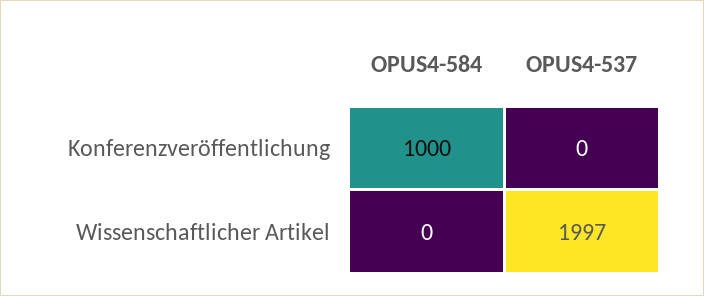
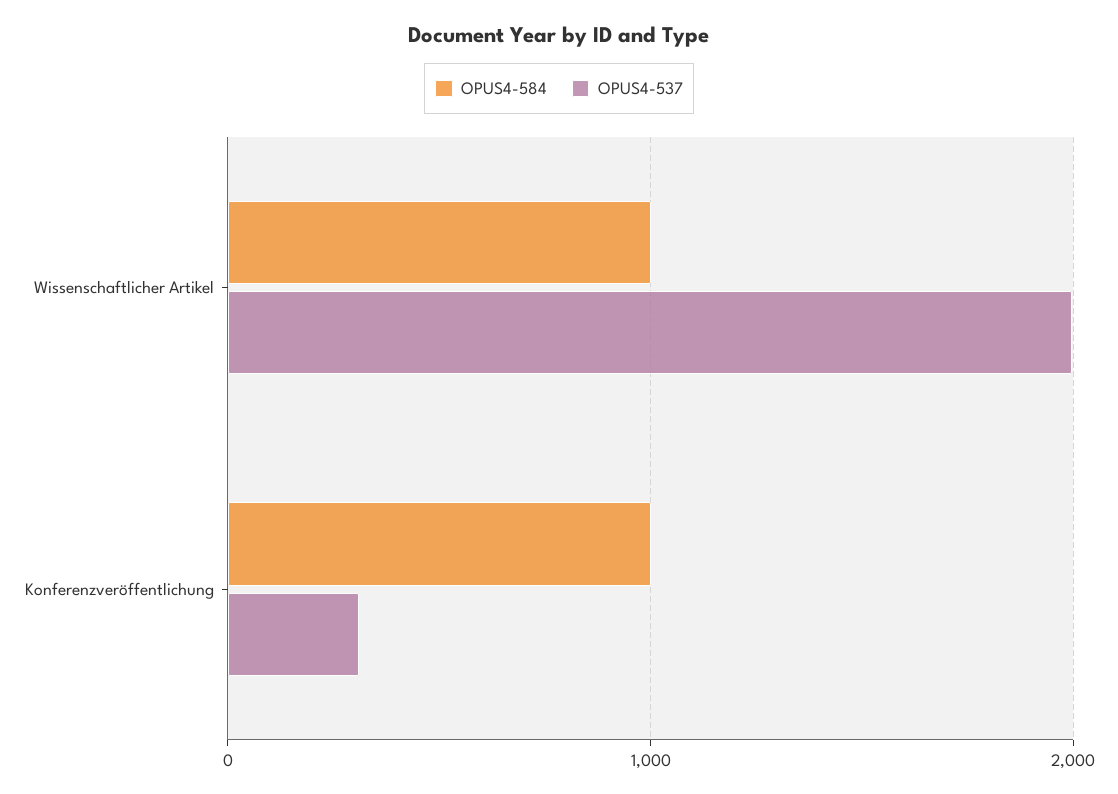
  {
    "OPUS4-584": {
      "Konferenzveröffentlichung": 1000,
-     "Wissenschaftlicher Artikel": 0
+     "Wissenschaftlicher Artikel": 1000
    },
    "OPUS4-537": {
-     "Konferenzveröffentlichung": 0,
+     "Konferenzveröffentlichung": 300,
      "Wissenschaftlicher Artikel": 1997
    }
  }

